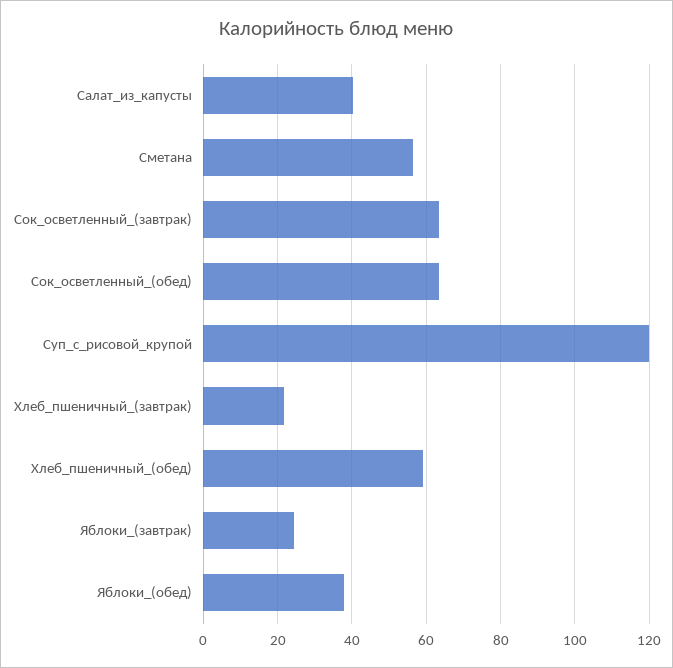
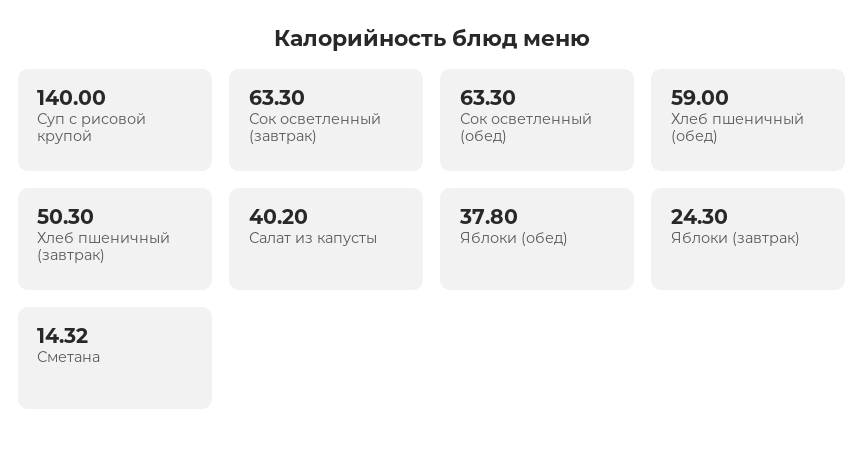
  {
    "Салат_из_капусты": 40.2,
-   "Сметана": 56,
+   "Сметана": 14.32,
    "Сок_осветленный_(завтрак)": 63.3,
    "Сок_осветленный_(обед)": 63.3,
-   "Суп_с_рисовой_крупой": 120,
+   "Суп_с_рисовой_крупой": 140,
-   "Хлеб_пшеничный_(завтрак)": 22,
+   "Хлеб_пшеничный_(завтрак)": 50.3,
    "Хлеб_пшеничный_(обед)": 59,
    "Яблоки_(завтрак)": 24.3,
    "Яблоки_(обед)": 37.8
  }

